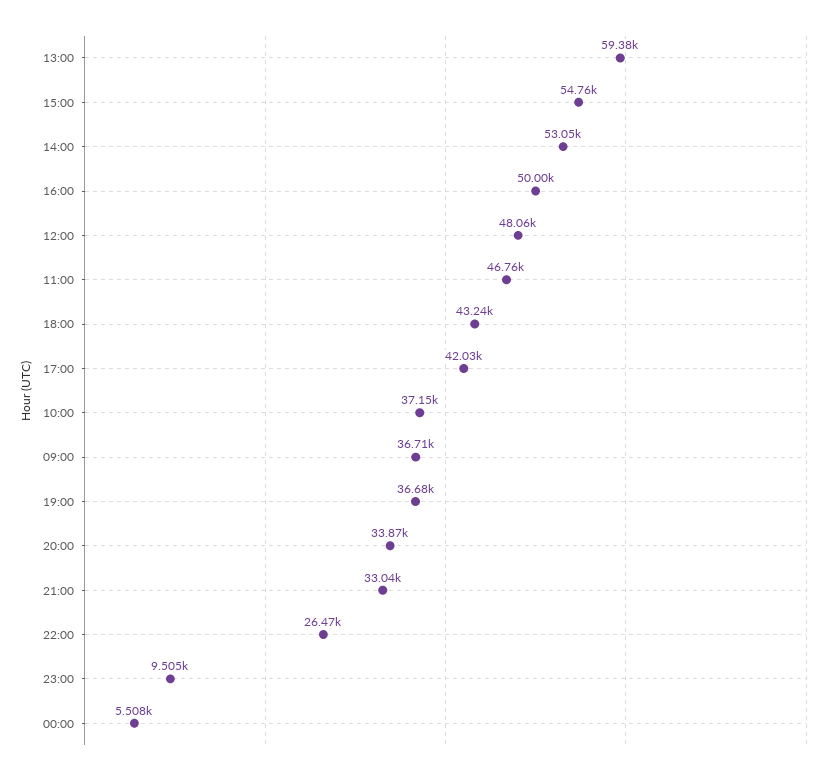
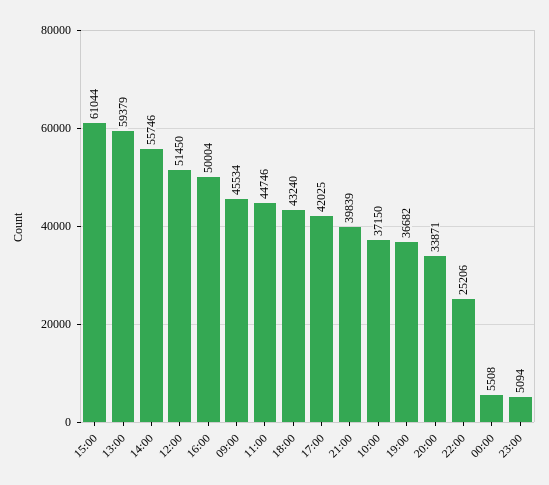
  {
    "13:00": 59379,
-   "15:00": 54760,
+   "15:00": 61044,
-   "14:00": 53050,
+   "14:00": 55746,
    "16:00": 50004,
-   "12:00": 48060,
+   "12:00": 51450,
-   "11:00": 46760,
+   "11:00": 44746,
    "18:00": 43240,
    "17:00": 42025,
    "10:00": 37150,
-   "09:00": 36710,
+   "09:00": 45534,
    "19:00": 36682,
    "20:00": 33871,
-   "21:00": 33040,
+   "21:00": 39839,
-   "22:00": 26470,
+   "22:00": 25206,
-   "23:00": 9505,
+   "23:00": 5094,
    "00:00": 5508
  }

